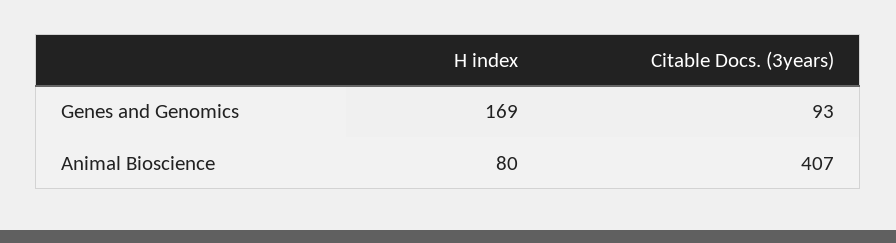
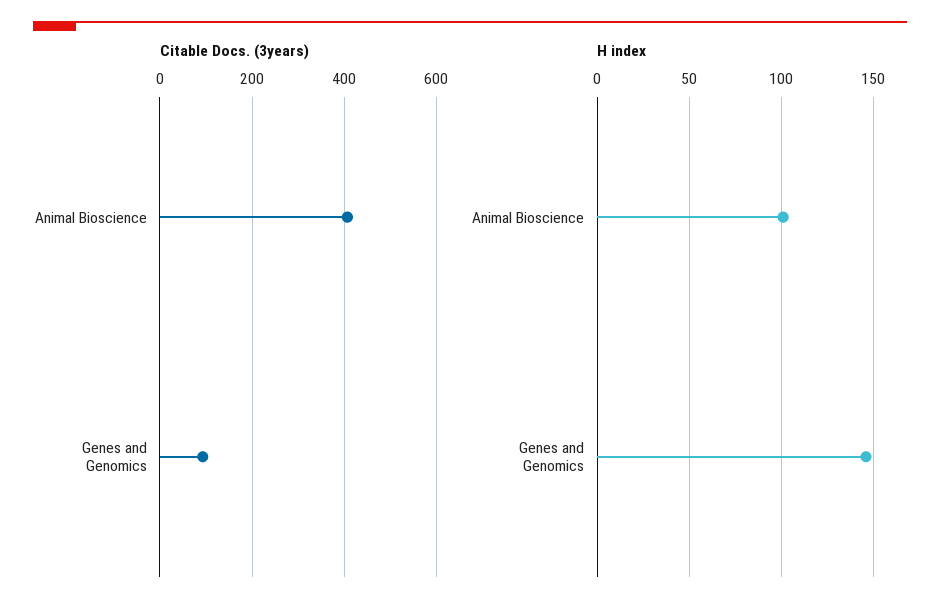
  {
    "H index": {
-     "Genes and Genomics": 169,
+     "Genes and Genomics": 145,
-     "Animal Bioscience": 80
+     "Animal Bioscience": 100
    },
    "Citable Docs. (3years)": {
      "Genes and Genomics": 93,
      "Animal Bioscience": 407
    }
  }

